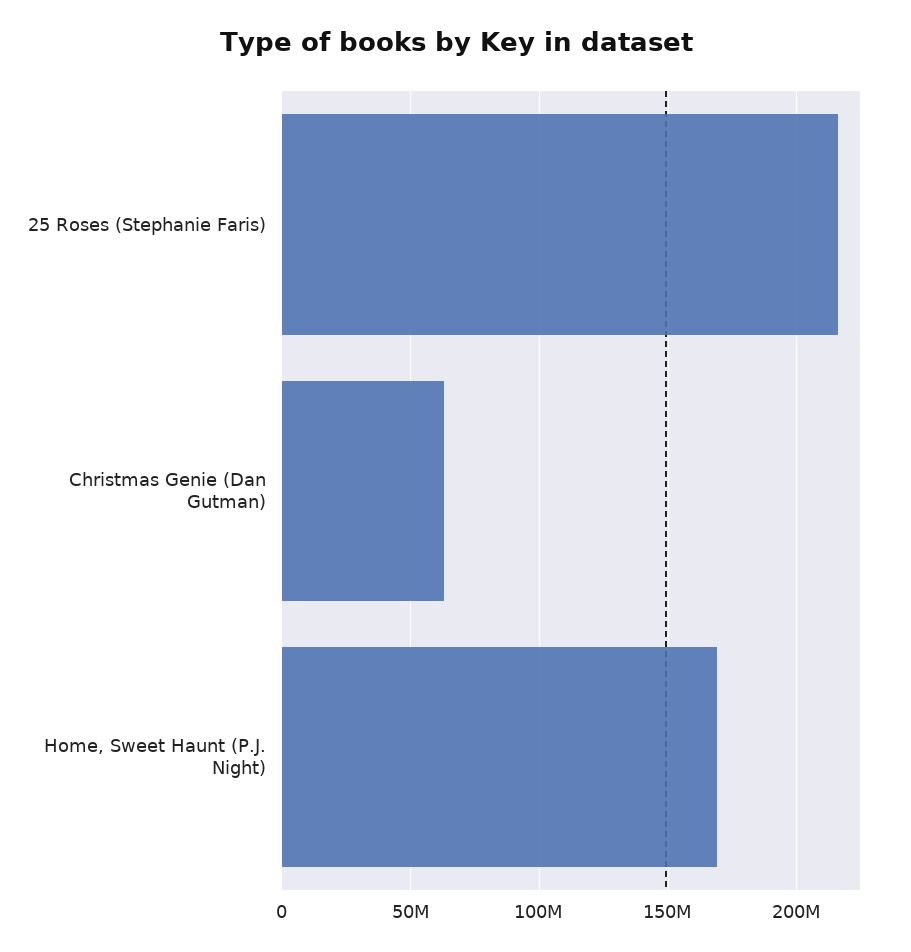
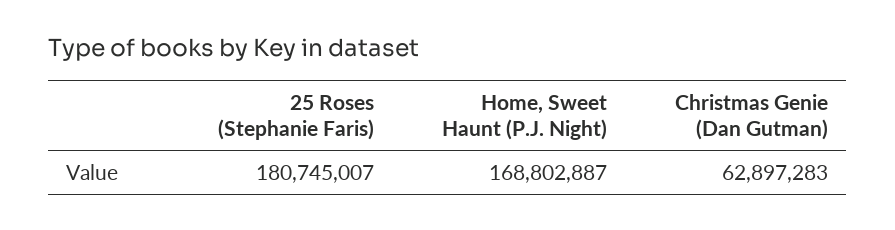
  {
-   "25 Roses (Stephanie Faris)": 215000000,
+   "25 Roses (Stephanie Faris)": 180745007,
    "Christmas Genie (Dan Gutman)": 62897283,
    "Home, Sweet Haunt (P.J. Night)": 168802887
  }

